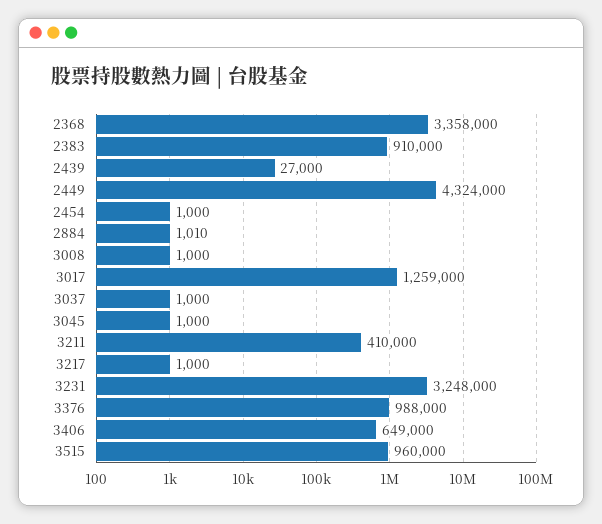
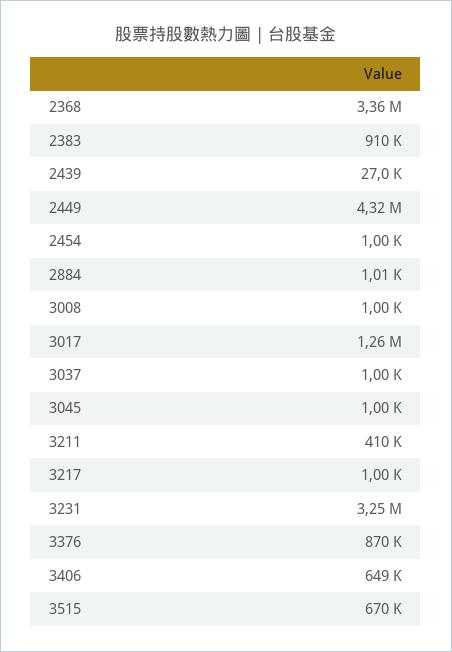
  {
    "2368": 3358000,
    "2383": 910000,
    "2439": 27000,
    "2449": 4324000,
    "2454": 1000,
    "2884": 1010,
    "3008": 1000,
    "3017": 1259000,
    "3037": 1000,
    "3045": 1000,
    "3211": 410000,
    "3217": 1000,
    "3231": 3248000,
-   "3376": 988000,
+   "3376": 870000,
    "3406": 649000,
-   "3515": 960000
+   "3515": 670000
  }

